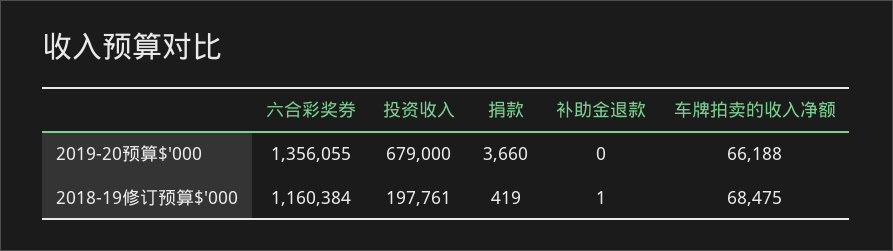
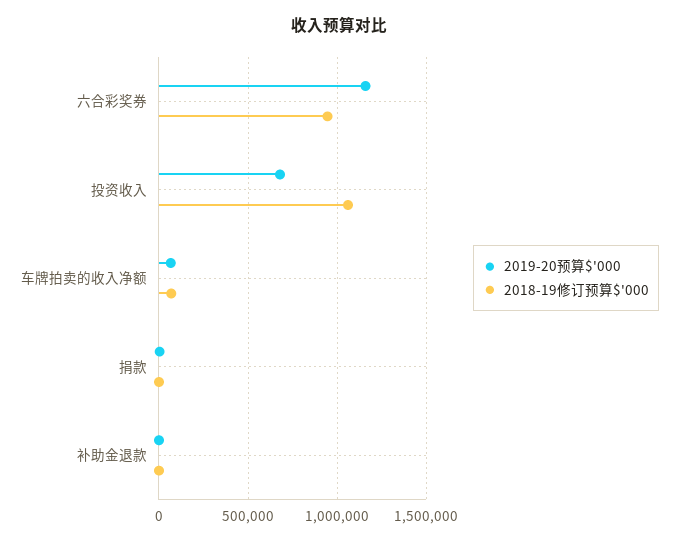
  {
    "2019-20预算$'000": {
-     "六合彩奖券": 1356055,
+     "六合彩奖券": 1150000,
      "投资收入": 679000,
      "捐款": 3660,
      "补助金退款": 0,
      "车牌拍卖的收入净额": 66188
    },
    "2018-19修订预算$'000": {
-     "六合彩奖券": 1160384,
+     "六合彩奖券": 950000,
-     "投资收入": 197761,
+     "投资收入": 1050000,
      "捐款": 419,
      "补助金退款": 1,
      "车牌拍卖的收入净额": 68475
    }
  }

